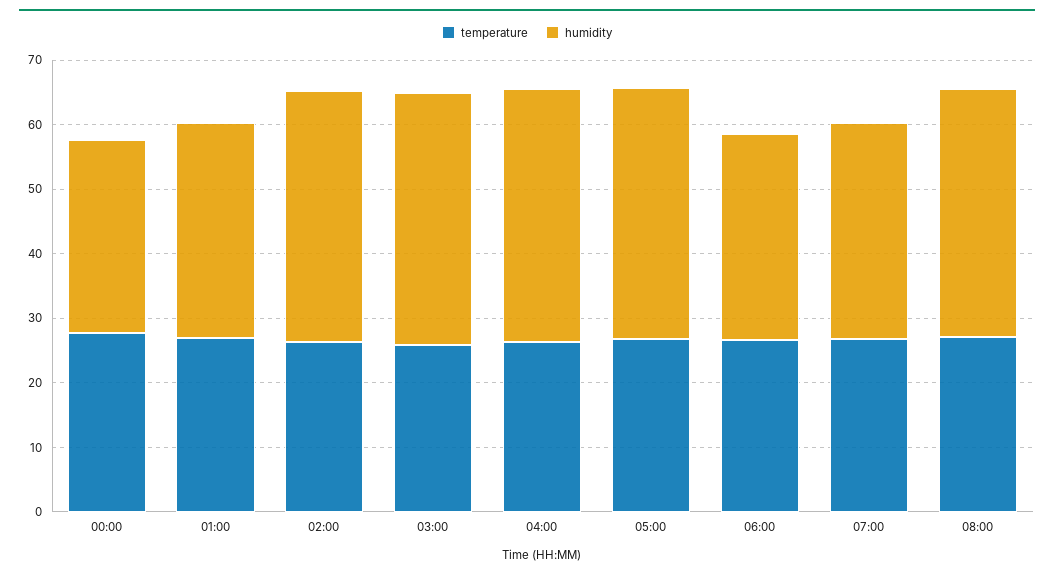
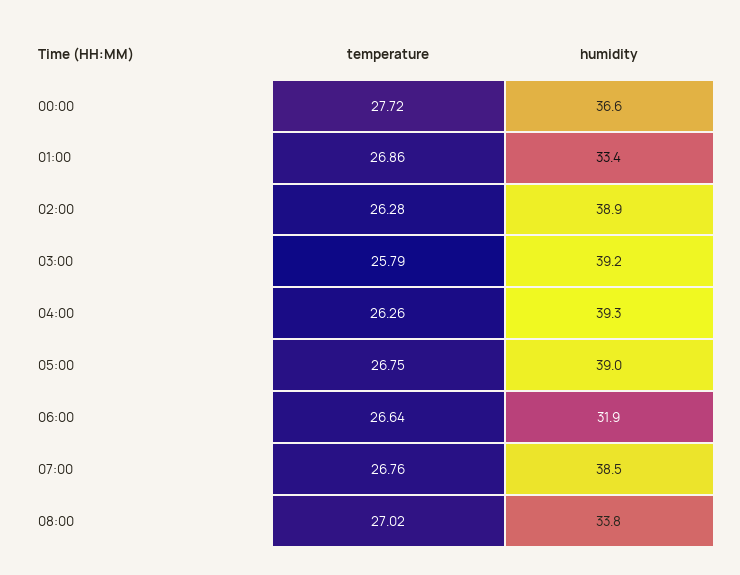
  {
    "temperature": {
      "00:00": 27.72,
      "01:00": 26.86,
      "02:00": 26.28,
      "03:00": 25.79,
      "04:00": 26.26,
      "05:00": 26.75,
      "06:00": 26.64,
      "07:00": 26.76,
      "08:00": 27.02
    },
    "humidity": {
-     "00:00": 30,
+     "00:00": 36.6,
      "01:00": 33.4,
      "02:00": 38.9,
      "03:00": 39.2,
      "04:00": 39.3,
      "05:00": 39,
      "06:00": 31.9,
-     "07:00": 34,
+     "07:00": 38.5,
-     "08:00": 38
+     "08:00": 33.8
    }
  }

